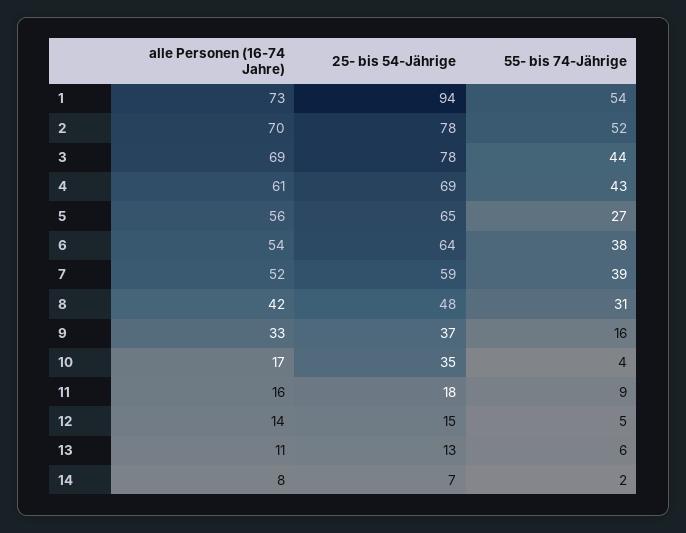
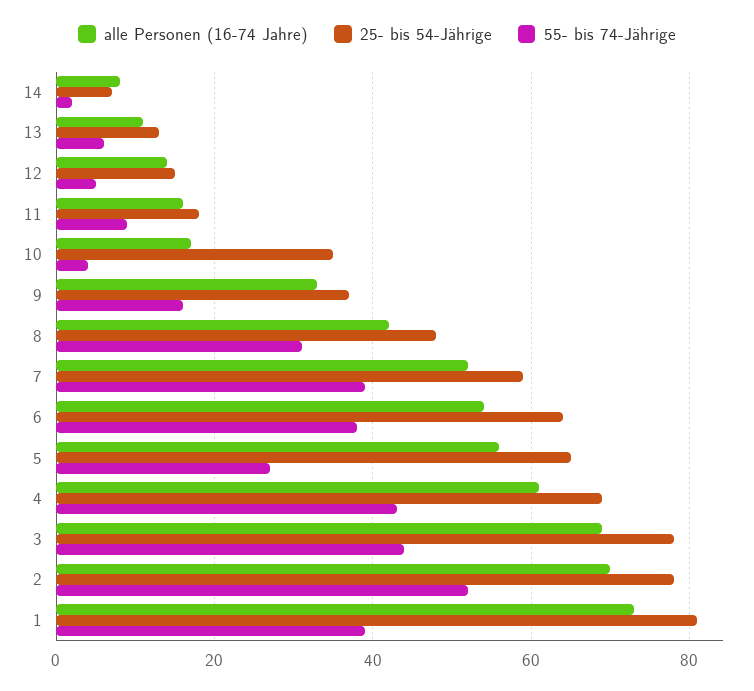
  {
    "alle Personen (16-74 Jahre)": {
      "1": 73,
      "2": 70,
      "3": 69,
      "4": 61,
      "5": 56,
      "6": 54,
      "7": 52,
      "8": 42,
      "9": 33,
      "10": 17,
      "11": 16,
      "12": 14,
      "13": 11,
      "14": 8
    },
    "25- bis 54-Jährige": {
-     "1": 94,
+     "1": 80,
      "2": 78,
      "3": 78,
      "4": 69,
      "5": 65,
      "6": 64,
      "7": 59,
      "8": 48,
      "9": 37,
      "10": 35,
      "11": 18,
      "12": 15,
      "13": 13,
      "14": 7
    },
    "55- bis 74-Jährige": {
-     "1": 54,
+     "1": 40,
      "2": 52,
      "3": 44,
      "4": 43,
      "5": 27,
      "6": 38,
      "7": 39,
      "8": 31,
      "9": 16,
      "10": 4,
      "11": 9,
      "12": 5,
      "13": 6,
      "14": 2
    }
  }

